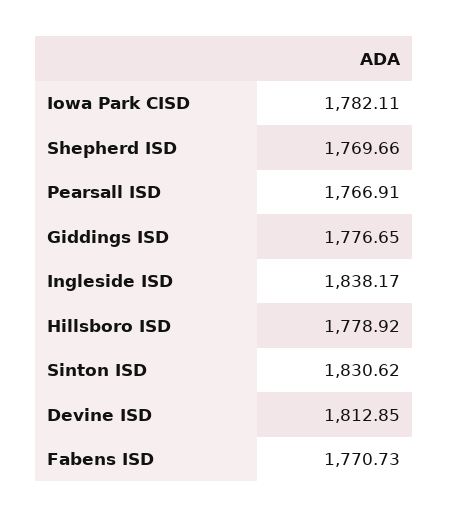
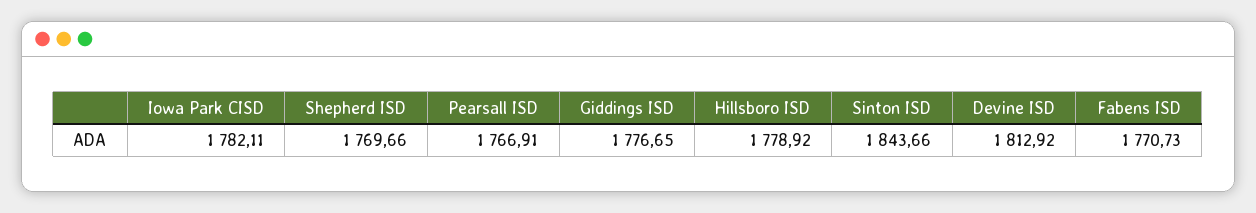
  {
    "Iowa Park CISD": 1782.11,
    "Shepherd ISD": 1769.66,
    "Pearsall ISD": 1766.91,
    "Giddings ISD": 1776.65,
-   "Ingleside ISD": 1838.17,
    "Hillsboro ISD": 1778.92,
-   "Sinton ISD": 1830.62,
+   "Sinton ISD": 1843.66,
-   "Devine ISD": 1812.85,
+   "Devine ISD": 1812.92,
    "Fabens ISD": 1770.73
  }

